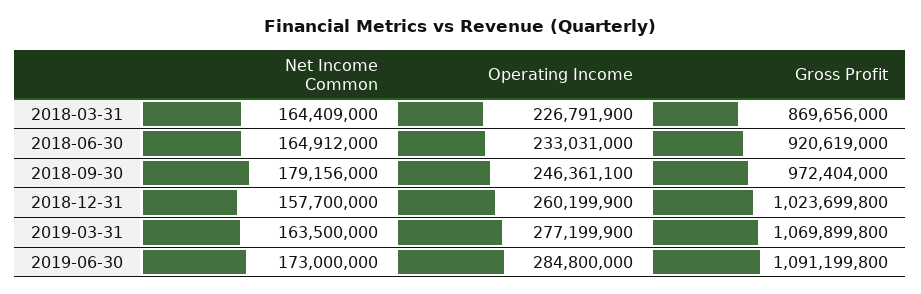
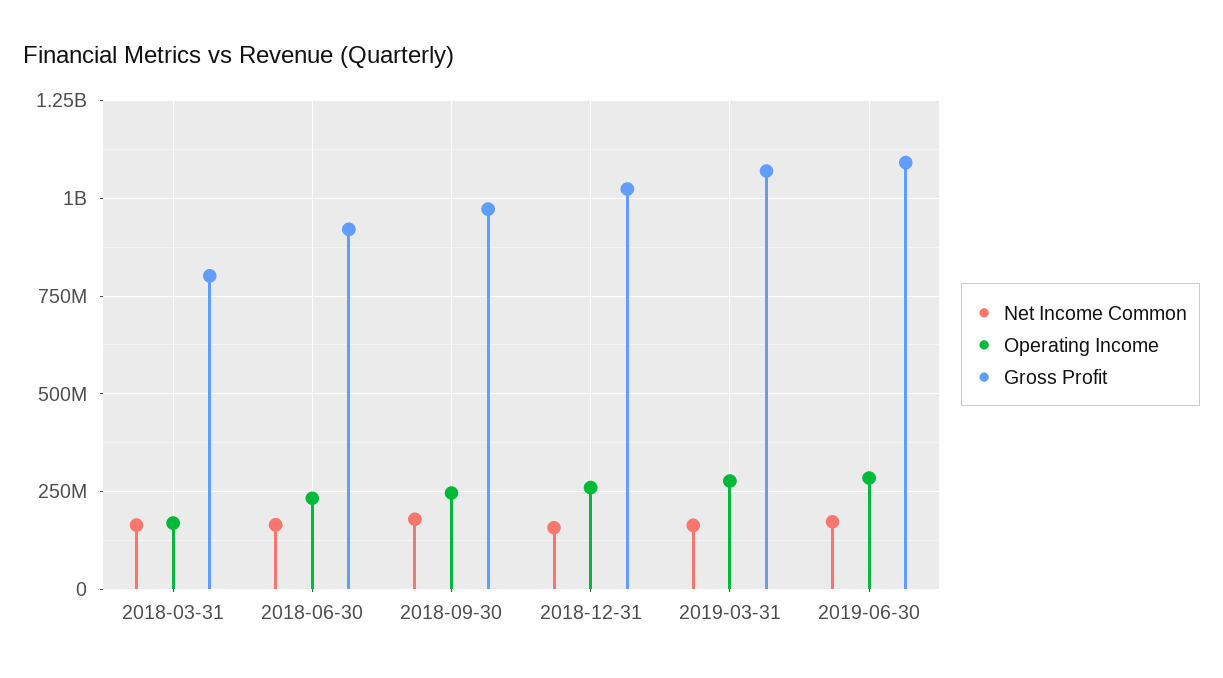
  {
    "Net Income Common": {
      "2018-03-31": 164409000,
      "2018-06-30": 164912000,
      "2018-09-30": 179156000,
      "2018-12-31": 157700000,
      "2019-03-31": 163500000,
      "2019-06-30": 173000000
    },
    "Operating Income": {
-     "2018-03-31": 226791900,
+     "2018-03-31": 175000000,
      "2018-06-30": 233031000,
      "2018-09-30": 246361100,
      "2018-12-31": 260199900,
      "2019-03-31": 277199900,
      "2019-06-30": 284800000
    },
    "Gross Profit": {
-     "2018-03-31": 869656000,
+     "2018-03-31": 800000000,
      "2018-06-30": 920619000,
      "2018-09-30": 972404000,
      "2018-12-31": 1023699800,
      "2019-03-31": 1069899800,
      "2019-06-30": 1091199800
    }
  }

